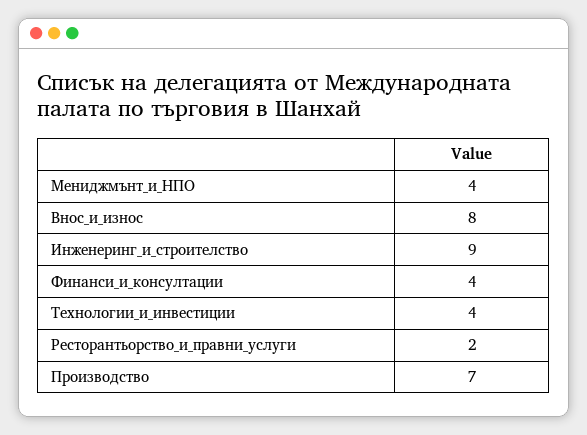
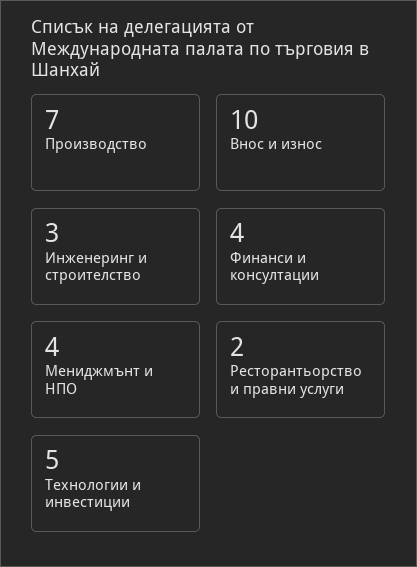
  {
    "Мениджмънт_и_НПО": 4,
-   "Внос_и_износ": 8,
+   "Внос_и_износ": 10,
-   "Инженеринг_и_строителство": 9,
+   "Инженеринг_и_строителство": 3,
    "Финанси_и_консултации": 4,
-   "Технологии_и_инвестиции": 4,
+   "Технологии_и_инвестиции": 5,
    "Ресторантьорство_и_правни_услуги": 2,
    "Производство": 7
  }

